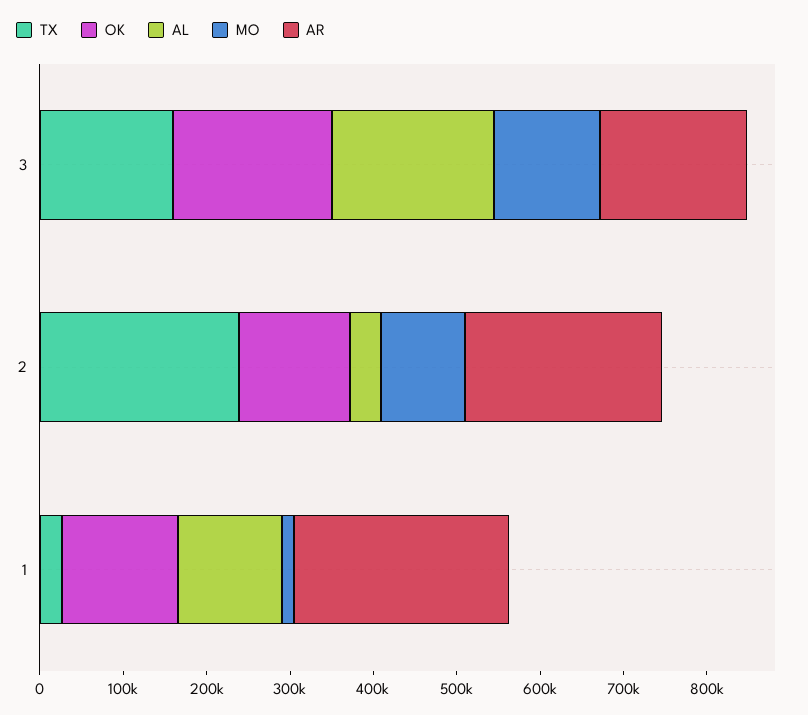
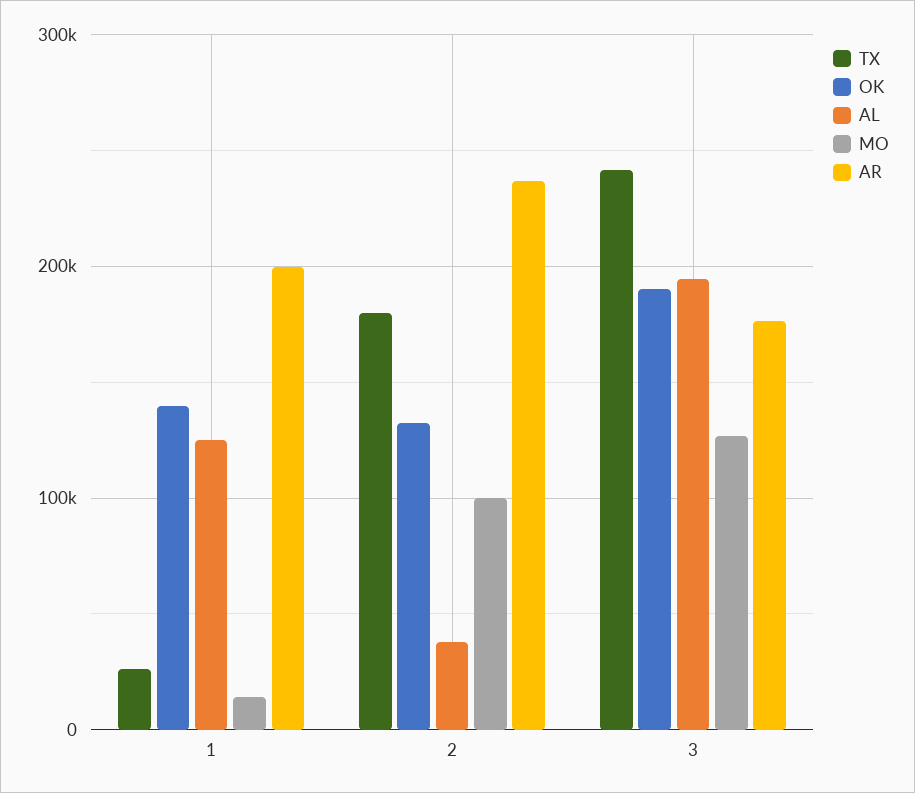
  {
    "TX": {
-     "3": 160000,
+     "3": 240000,
-     "2": 240000,
+     "2": 180000,
      "1": 30000
    },
    "OK": {
      "3": 190000,
      "2": 130000,
      "1": 140000
    },
    "AL": {
      "3": 190000,
      "2": 40000,
      "1": 130000
    },
    "MO": {
      "3": 130000,
      "2": 100000,
      "1": 10000
    },
    "AR": {
      "3": 180000,
      "2": 240000,
-     "1": 260000
+     "1": 200000
    }
  }

